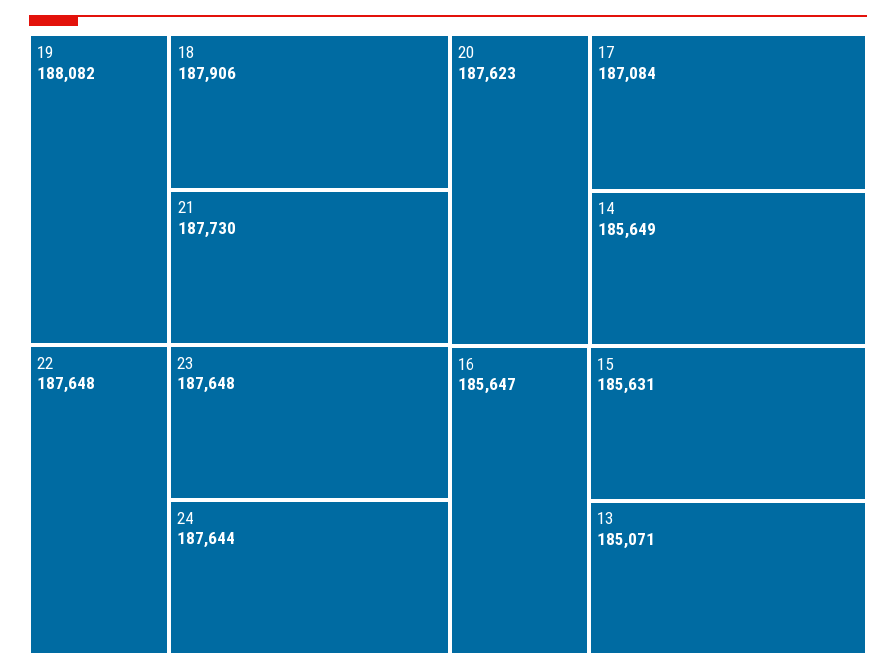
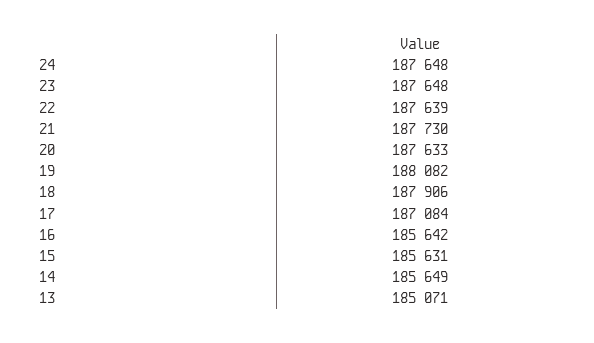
  {
    "19": 188082,
    "18": 187906,
    "21": 187730,
-   "22": 187648,
+   "22": 187639,
    "23": 187648,
-   "24": 187644,
+   "24": 187648,
-   "20": 187623,
+   "20": 187633,
    "17": 187084,
    "14": 185649,
-   "16": 185647,
+   "16": 185642,
    "15": 185631,
    "13": 185071
  }

